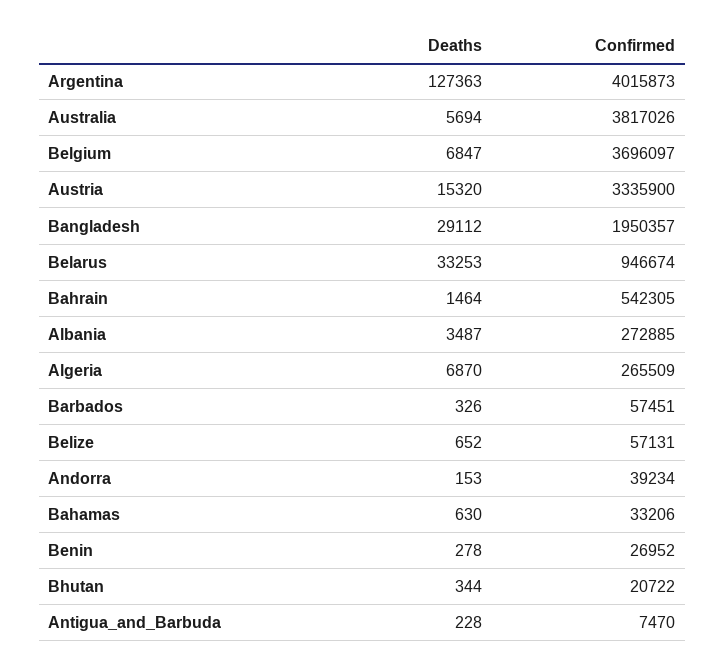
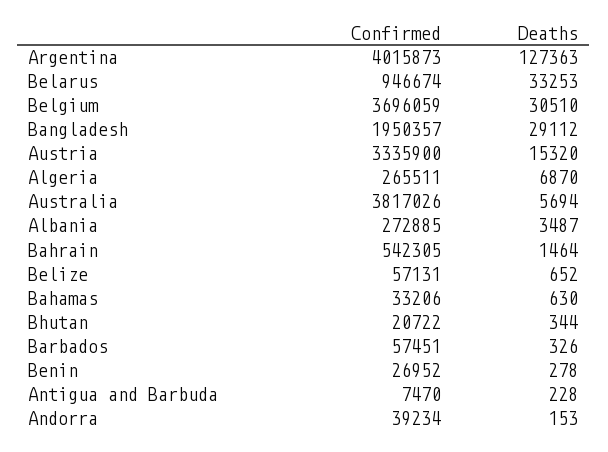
  {
    "Deaths": {
      "Argentina": 127363,
      "Australia": 5694,
-     "Belgium": 6847,
+     "Belgium": 30510,
      "Austria": 15320,
      "Bangladesh": 29112,
      "Belarus": 33253,
      "Bahrain": 1464,
      "Albania": 3487,
      "Algeria": 6870,
      "Barbados": 326,
      "Belize": 652,
      "Andorra": 153,
      "Bahamas": 630,
      "Benin": 278,
      "Bhutan": 344,
      "Antigua_and_Barbuda": 228
    },
    "Confirmed": {
      "Argentina": 4015873,
      "Australia": 3817026,
-     "Belgium": 3696097,
+     "Belgium": 3696059,
      "Austria": 3335900,
      "Bangladesh": 1950357,
      "Belarus": 946674,
      "Bahrain": 542305,
      "Albania": 272885,
-     "Algeria": 265509,
+     "Algeria": 265511,
      "Barbados": 57451,
      "Belize": 57131,
      "Andorra": 39234,
      "Bahamas": 33206,
      "Benin": 26952,
      "Bhutan": 20722,
      "Antigua_and_Barbuda": 7470
    }
  }

